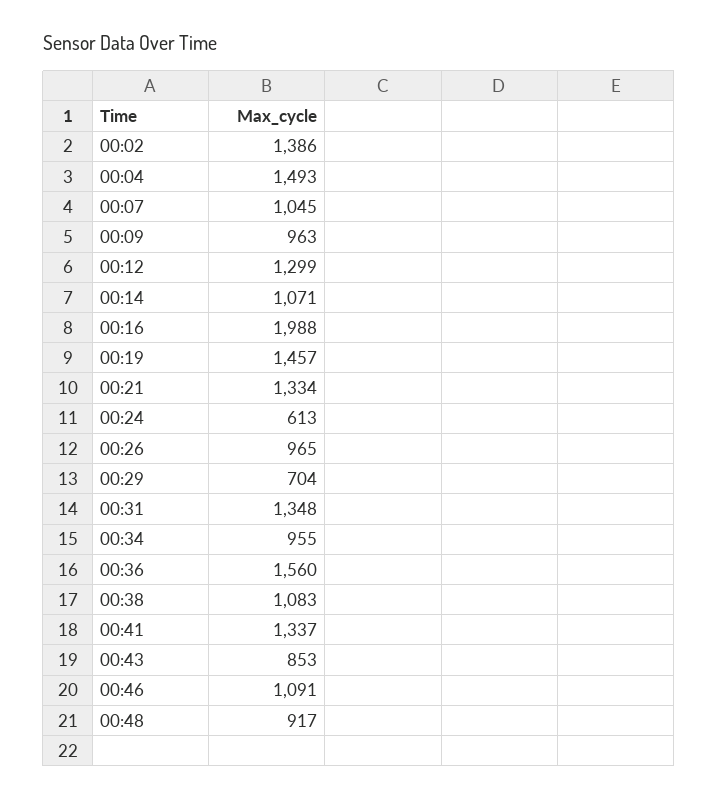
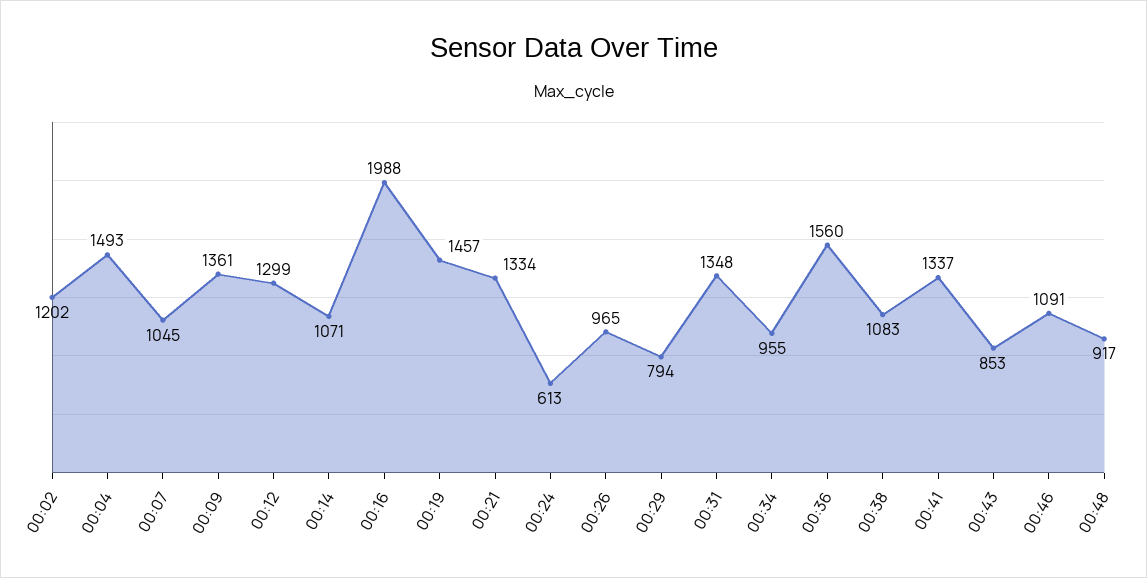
  {
-   "00:02": 1386,
+   "00:02": 1202,
    "00:04": 1493,
    "00:07": 1045,
-   "00:09": 963,
+   "00:09": 1361,
    "00:12": 1299,
    "00:14": 1071,
    "00:16": 1988,
    "00:19": 1457,
    "00:21": 1334,
    "00:24": 613,
    "00:26": 965,
-   "00:29": 704,
+   "00:29": 794,
    "00:31": 1348,
    "00:34": 955,
    "00:36": 1560,
    "00:38": 1083,
    "00:41": 1337,
    "00:43": 853,
    "00:46": 1091,
    "00:48": 917
  }

